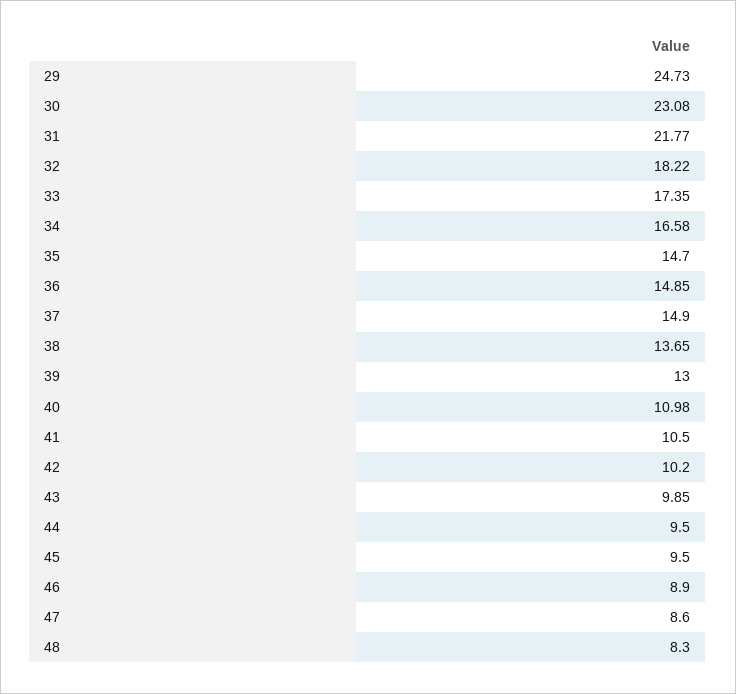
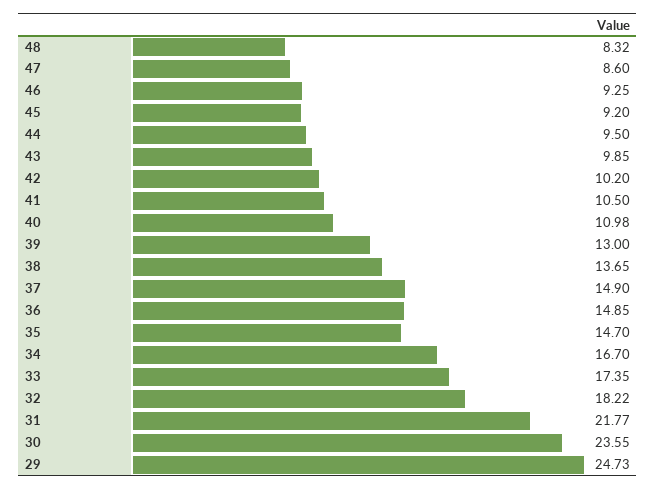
  {
    "29": 24.73,
-   "30": 23.08,
+   "30": 23.55,
    "31": 21.77,
    "32": 18.22,
    "33": 17.35,
-   "34": 16.58,
+   "34": 16.7,
    "35": 14.7,
    "36": 14.85,
    "37": 14.9,
    "38": 13.65,
    "39": 13,
    "40": 10.98,
    "41": 10.5,
    "42": 10.2,
    "43": 9.85,
    "44": 9.5,
-   "45": 9.5,
+   "45": 9.2,
-   "46": 8.9,
+   "46": 9.25,
    "47": 8.6,
-   "48": 8.3
+   "48": 8.32
  }

